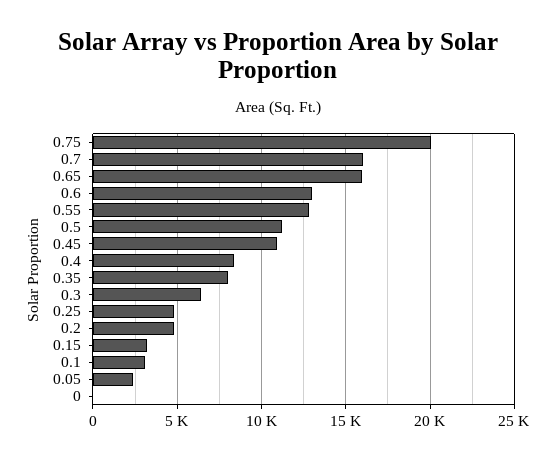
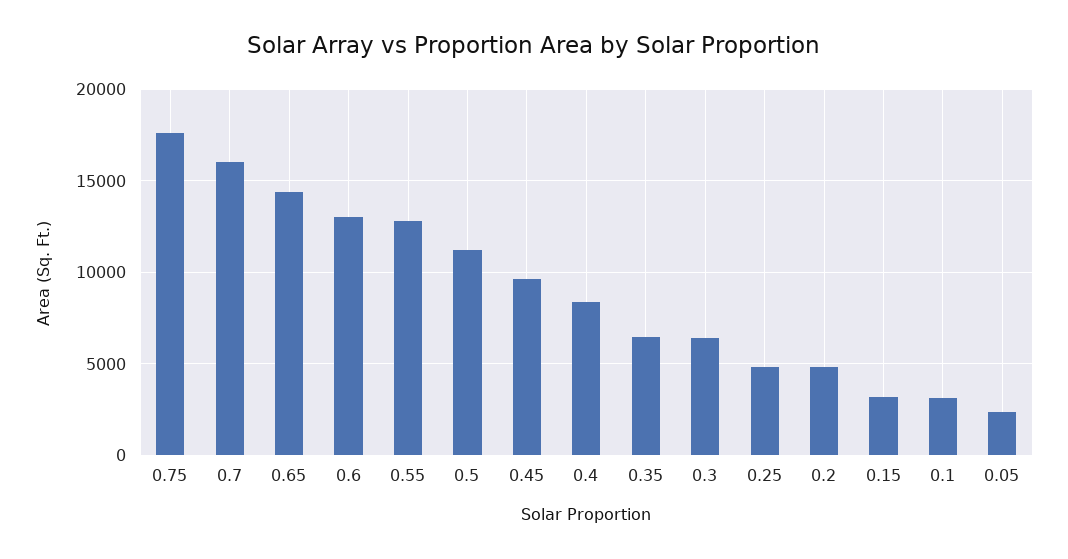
  {
-   "0.75": 20000,
+   "0.75": 17500,
    "0.7": 16000,
-   "0.65": 16000,
+   "0.65": 14500,
    "0.6": 13000,
    "0.55": 13000,
    "0.5": 11000,
-   "0.45": 11000,
+   "0.45": 9500,
    "0.4": 8500,
-   "0.35": 8000,
+   "0.35": 6500,
    "0.3": 6500,
    "0.25": 5000,
    "0.2": 5000,
    "0.15": 3000,
    "0.1": 3000,
-   "0.05": 2500,
+   "0.05": 2500
-   "0": 0
  }

